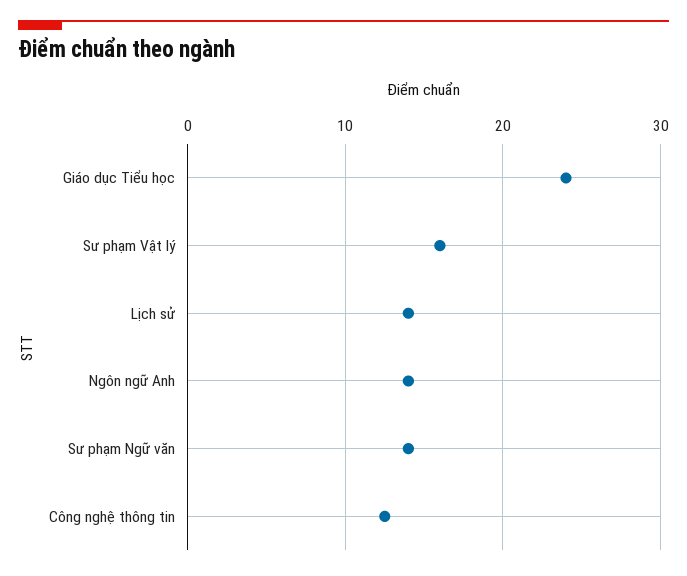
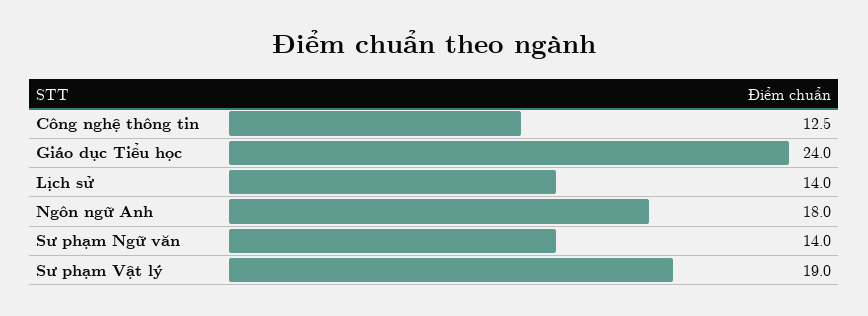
  {
    "Giáo dục Tiểu học": 24,
-   "Sư phạm Vật lý": 16,
+   "Sư phạm Vật lý": 19,
    "Lịch sử": 14,
-   "Ngôn ngữ Anh": 14,
+   "Ngôn ngữ Anh": 18,
    "Sư phạm Ngữ văn": 14,
    "Công nghệ thông tin": 12.5
  }

